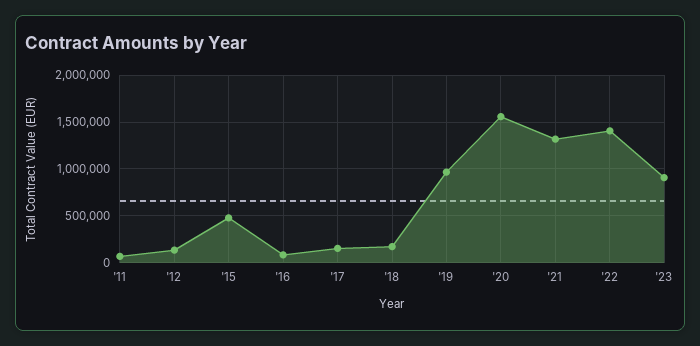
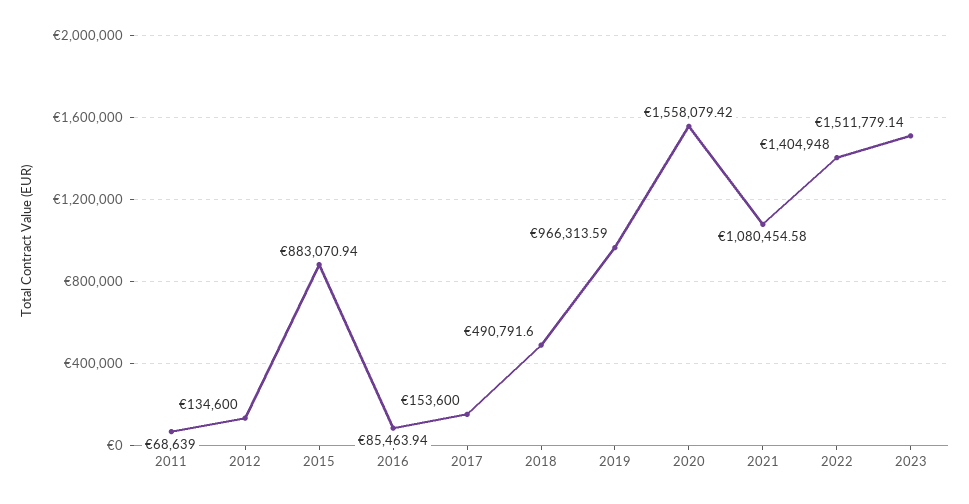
  {
    "'11": 68639,
    "'12": 134600,
-   "'15": 500000,
+   "'15": 883070.94,
    "'16": 85463.94,
    "'17": 153600,
-   "'18": 200000,
+   "'18": 490791.6,
    "'19": 966313.59,
    "'20": 1558079.42,
-   "'21": 1300000,
+   "'21": 1080454.58,
    "'22": 1404948,
-   "'23": 900000
+   "'23": 1511779.14
  }

